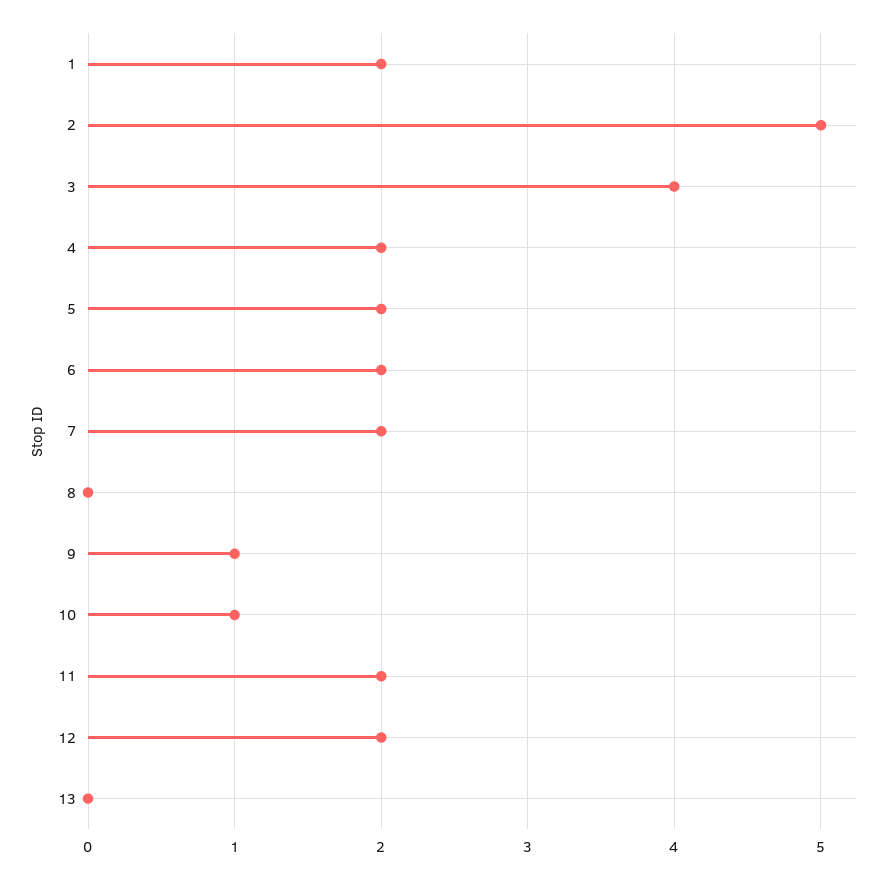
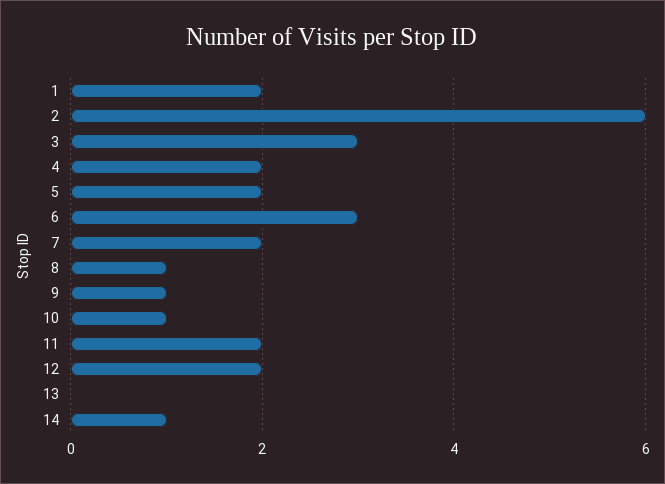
  {
    "1": 2,
-   "2": 5,
+   "2": 6,
-   "3": 4,
+   "3": 3,
    "4": 2,
    "5": 2,
-   "6": 2,
+   "6": 3,
    "7": 2,
-   "8": 0,
+   "8": 1,
    "9": 1,
    "10": 1,
    "11": 2,
    "12": 2,
-   "13": 0
+   "13": 0,
+   "14": 1
  }

